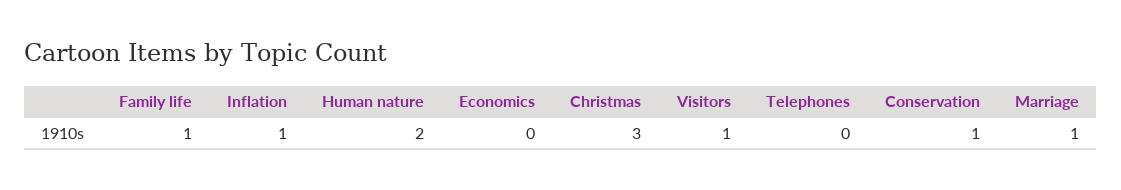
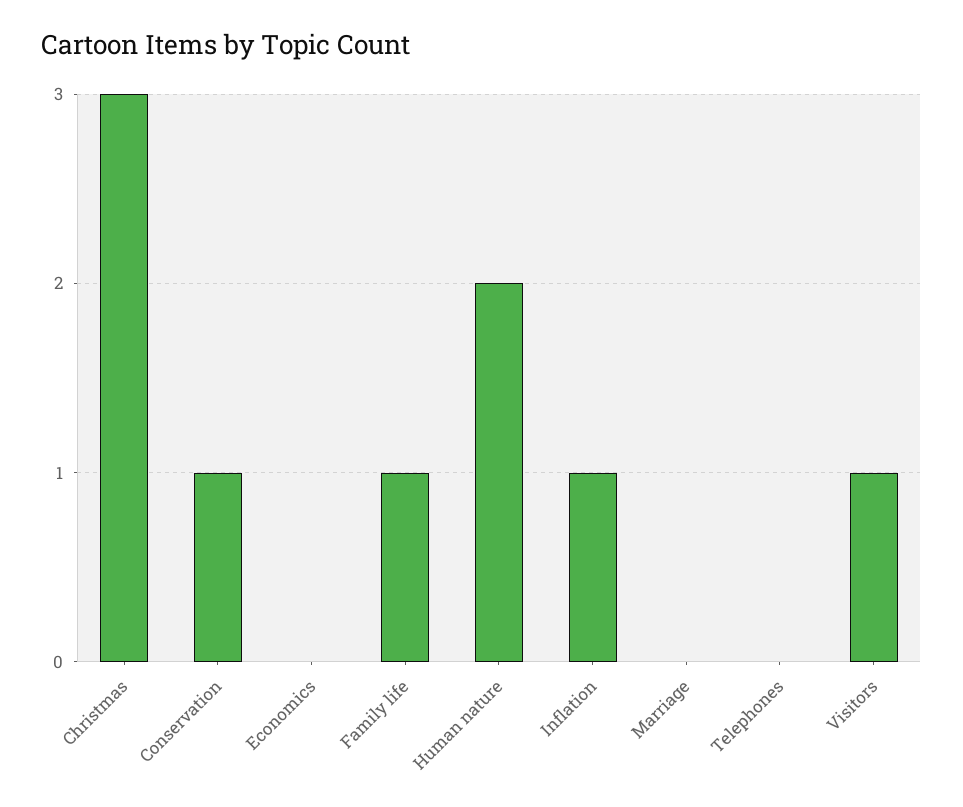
  {
    "Family life": 1,
    "Inflation": 1,
    "Human nature": 2,
    "Economics": 0,
    "Christmas": 3,
    "Visitors": 1,
    "Telephones": 0,
    "Conservation": 1,
-   "Marriage": 1
+   "Marriage": 0
  }

